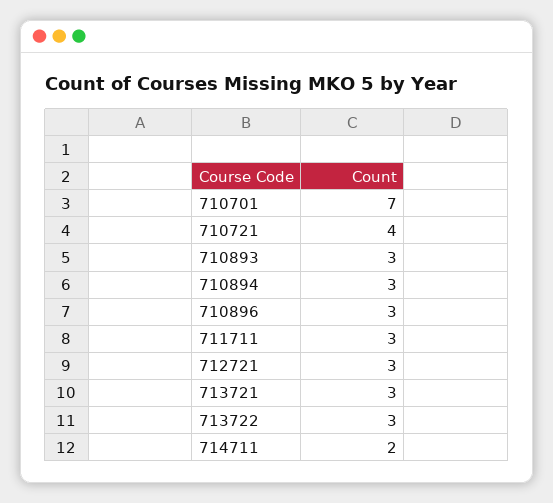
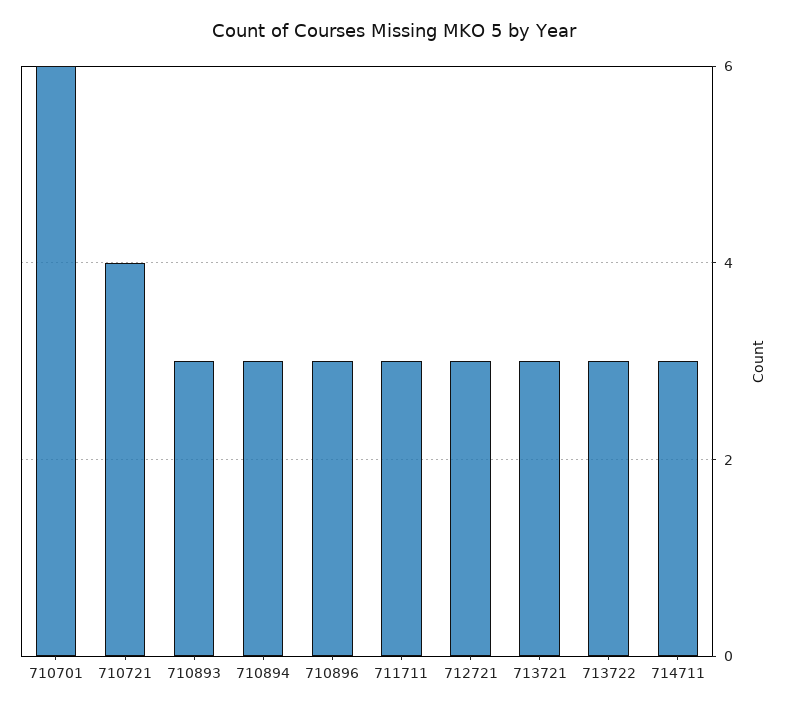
  {
-   "710701": 7,
+   "710701": 6,
    "710721": 4,
    "710893": 3,
    "710894": 3,
    "710896": 3,
    "711711": 3,
    "712721": 3,
    "713721": 3,
    "713722": 3,
-   "714711": 2
+   "714711": 3
  }

